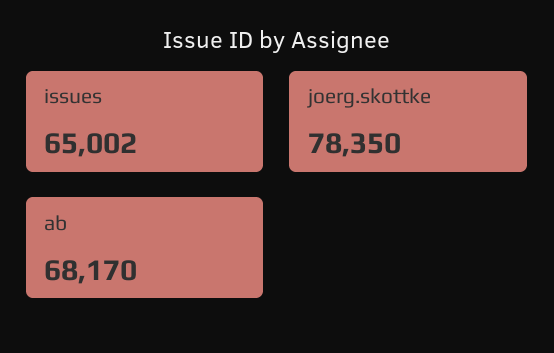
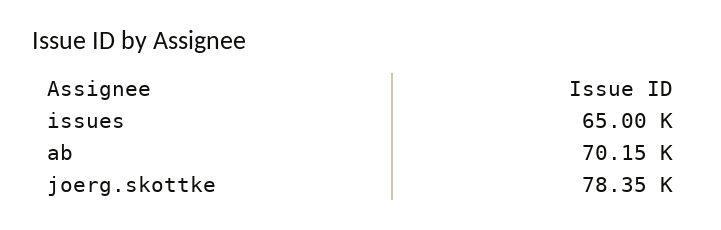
  {
    "issues": 65002,
    "joerg.skottke": 78350,
-   "ab": 68170
+   "ab": 70150
  }

